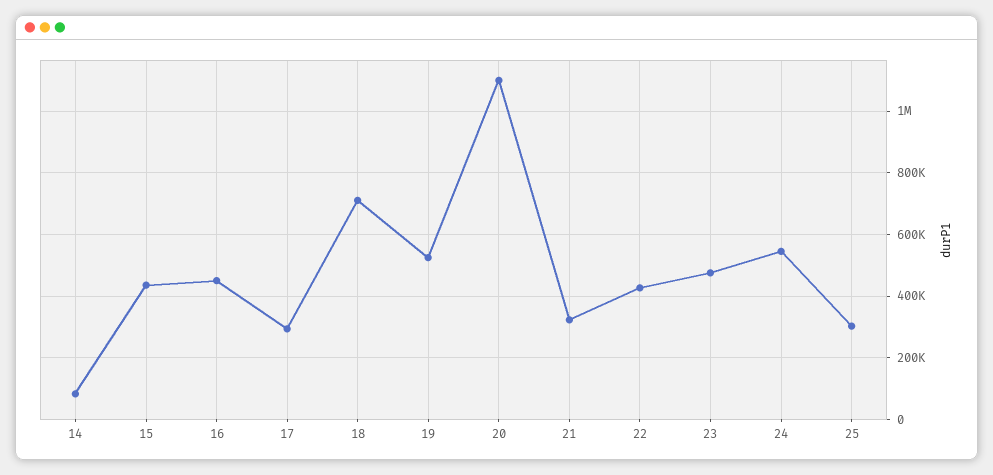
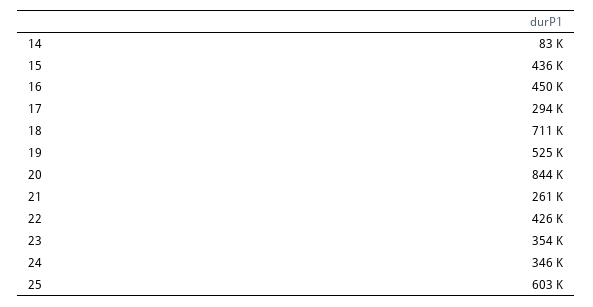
  {
    "14": 83000,
    "15": 436000,
    "16": 450000,
    "17": 294000,
    "18": 711000,
    "19": 525000,
-   "20": 1100000,
+   "20": 844000,
-   "21": 320000,
+   "21": 261000,
    "22": 426000,
-   "23": 480000,
+   "23": 354000,
-   "24": 540000,
+   "24": 346000,
-   "25": 300000
+   "25": 603000
  }

